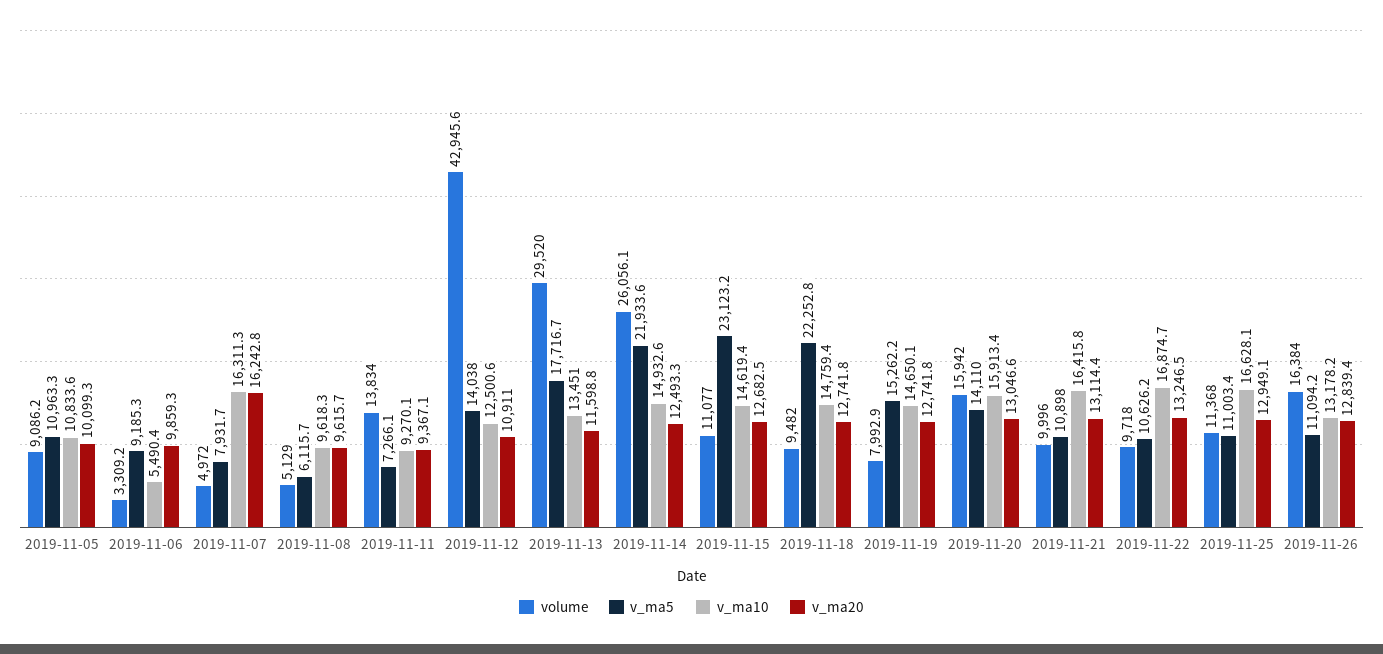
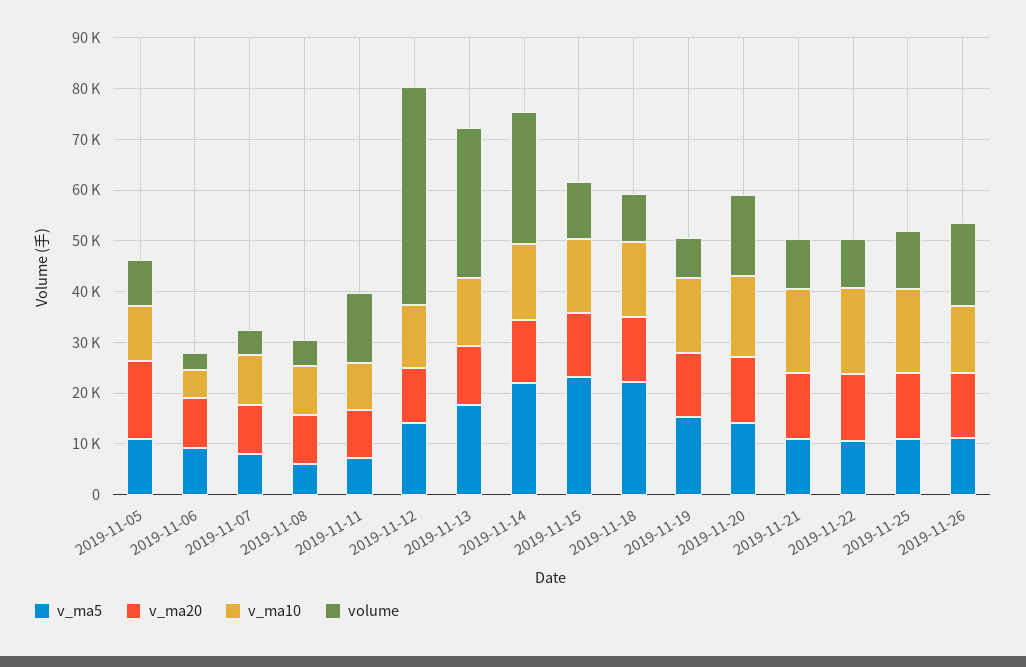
  {
    "volume": {
      "2019-11-05": 9086.2,
      "2019-11-06": 3309.2,
      "2019-11-07": 4972,
      "2019-11-08": 5129,
      "2019-11-11": 13834,
      "2019-11-12": 42945.6,
      "2019-11-13": 29520,
      "2019-11-14": 26056.1,
      "2019-11-15": 11077,
      "2019-11-18": 9482,
      "2019-11-19": 7992.9,
      "2019-11-20": 15942,
      "2019-11-21": 9996,
      "2019-11-22": 9718,
      "2019-11-25": 11368,
      "2019-11-26": 16384
    },
    "v_ma5": {
      "2019-11-05": 10963.3,
      "2019-11-06": 9185.3,
      "2019-11-07": 7931.7,
      "2019-11-08": 6115.7,
      "2019-11-11": 7266.1,
      "2019-11-12": 14038,
      "2019-11-13": 17716.7,
      "2019-11-14": 21933.6,
      "2019-11-15": 23123.2,
      "2019-11-18": 22252.8,
      "2019-11-19": 15262.2,
      "2019-11-20": 14110,
      "2019-11-21": 10898,
      "2019-11-22": 10626.2,
      "2019-11-25": 11003.4,
      "2019-11-26": 11094.2
    },
    "v_ma10": {
      "2019-11-05": 10833.6,
      "2019-11-06": 5490.4,
-     "2019-11-07": 16311.3,
+     "2019-11-07": 10000,
      "2019-11-08": 9618.3,
      "2019-11-11": 9270.1,
      "2019-11-12": 12500.6,
      "2019-11-13": 13451,
      "2019-11-14": 14932.6,
      "2019-11-15": 14619.4,
      "2019-11-18": 14759.4,
      "2019-11-19": 14650.1,
      "2019-11-20": 15913.4,
      "2019-11-21": 16415.8,
      "2019-11-22": 16874.7,
      "2019-11-25": 16628.1,
      "2019-11-26": 13178.2
    },
    "v_ma20": {
-     "2019-11-05": 10099.3,
+     "2019-11-05": 16000,
      "2019-11-06": 9859.3,
-     "2019-11-07": 16242.8,
+     "2019-11-07": 10000,
      "2019-11-08": 9615.7,
      "2019-11-11": 9367.1,
      "2019-11-12": 10911,
      "2019-11-13": 11598.8,
      "2019-11-14": 12493.3,
      "2019-11-15": 12682.5,
      "2019-11-18": 12741.8,
      "2019-11-19": 12741.8,
      "2019-11-20": 13046.6,
      "2019-11-21": 13114.4,
      "2019-11-22": 13246.5,
      "2019-11-25": 12949.1,
      "2019-11-26": 12839.4
    }
  }

